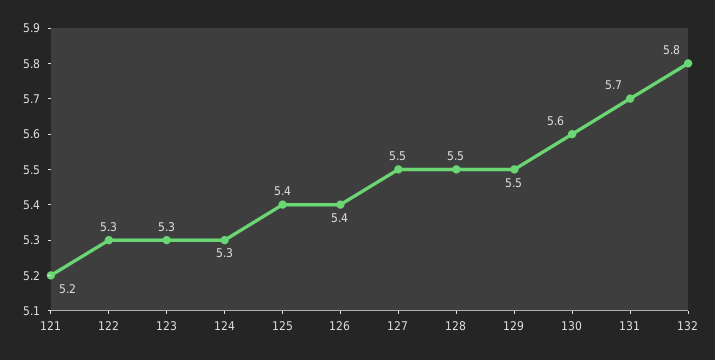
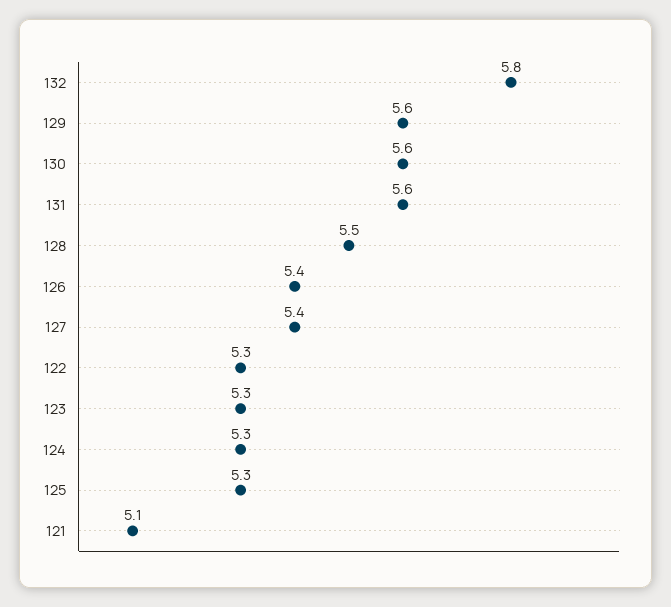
  {
-   "121": 5.2,
+   "121": 5.1,
    "122": 5.3,
    "123": 5.3,
    "124": 5.3,
-   "125": 5.4,
+   "125": 5.3,
    "126": 5.4,
-   "127": 5.5,
+   "127": 5.4,
    "128": 5.5,
-   "129": 5.5,
+   "129": 5.6,
    "130": 5.6,
-   "131": 5.7,
+   "131": 5.6,
    "132": 5.8
  }

